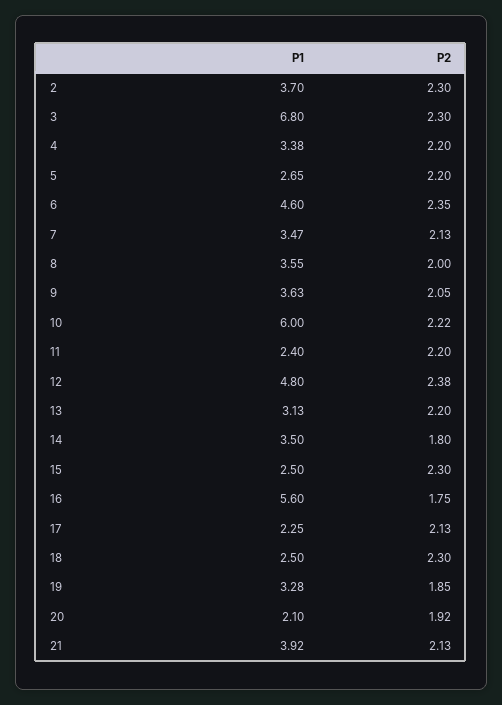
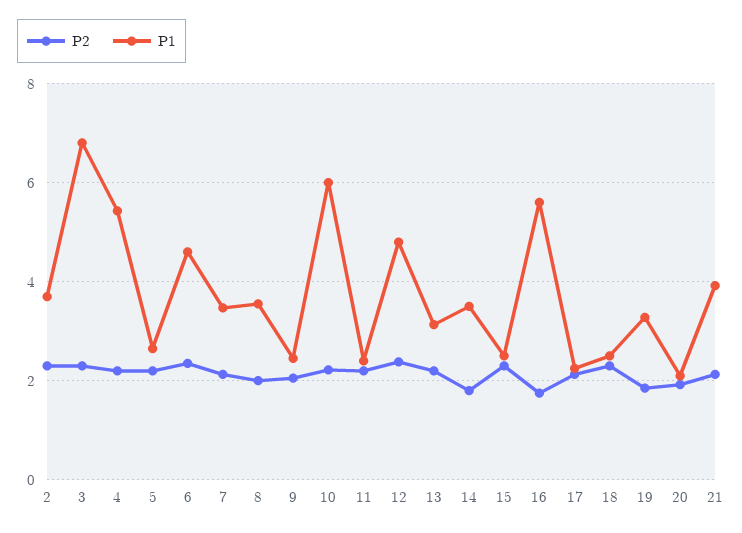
  {
    "P1": {
      "2": 3.7,
      "3": 6.8,
-     "4": 3.38,
+     "4": 5.4,
      "5": 2.65,
      "6": 4.6,
      "7": 3.47,
      "8": 3.55,
-     "9": 3.63,
+     "9": 2.4,
      "10": 6,
      "11": 2.4,
      "12": 4.8,
      "13": 3.13,
      "14": 3.5,
      "15": 2.5,
      "16": 5.6,
      "17": 2.25,
      "18": 2.5,
      "19": 3.28,
      "20": 2.1,
      "21": 3.92
    },
    "P2": {
      "2": 2.3,
      "3": 2.3,
      "4": 2.2,
      "5": 2.2,
      "6": 2.35,
      "7": 2.13,
      "8": 2,
      "9": 2.05,
      "10": 2.22,
      "11": 2.2,
      "12": 2.38,
      "13": 2.2,
      "14": 1.8,
      "15": 2.3,
      "16": 1.75,
      "17": 2.13,
      "18": 2.3,
      "19": 1.85,
      "20": 1.92,
      "21": 2.13
    }
  }

